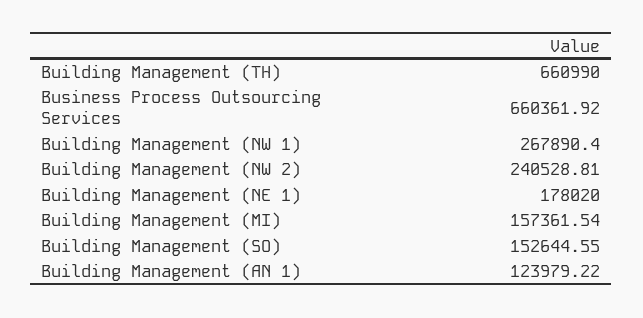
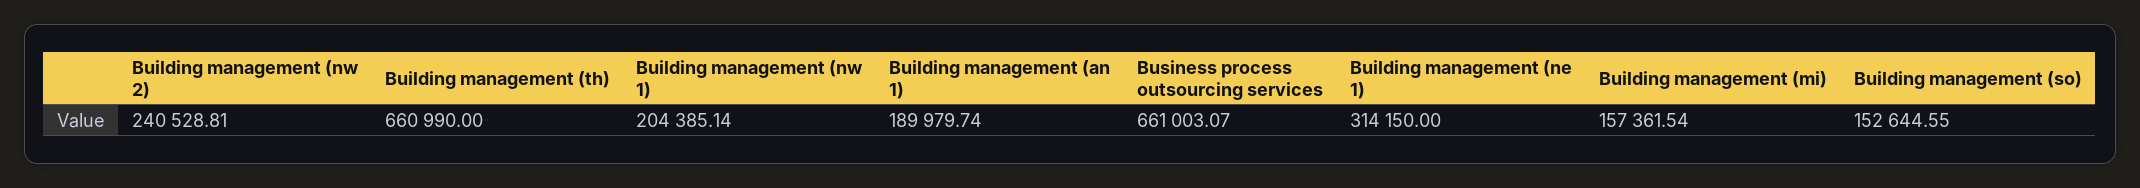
  {
    "Building Management (TH)": 660990,
-   "Business Process Outsourcing Services": 660361.92,
+   "Business Process Outsourcing Services": 661003.07,
-   "Building Management (NW 1)": 267890.4,
+   "Building Management (NW 1)": 204385.14,
    "Building Management (NW 2)": 240528.81,
-   "Building Management (NE 1)": 178020,
+   "Building Management (NE 1)": 314150,
    "Building Management (MI)": 157361.54,
    "Building Management (SO)": 152644.55,
-   "Building Management (AN 1)": 123979.22
+   "Building Management (AN 1)": 189979.74
  }

